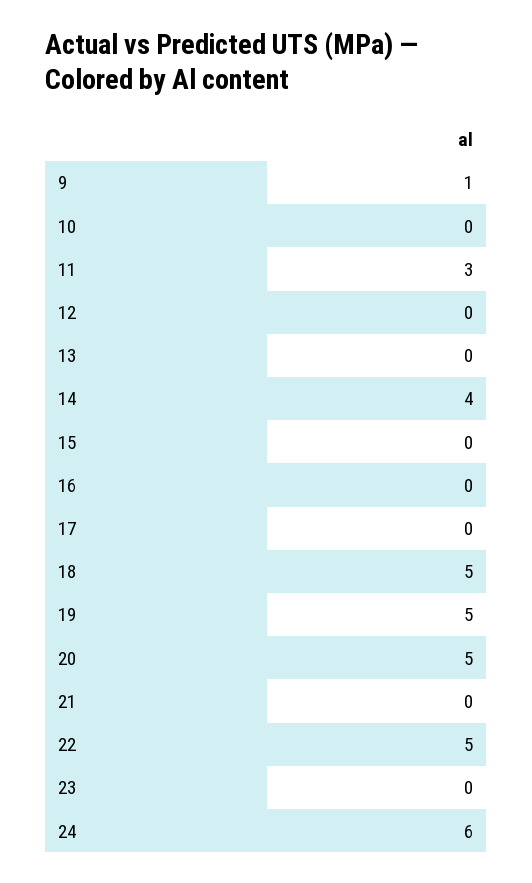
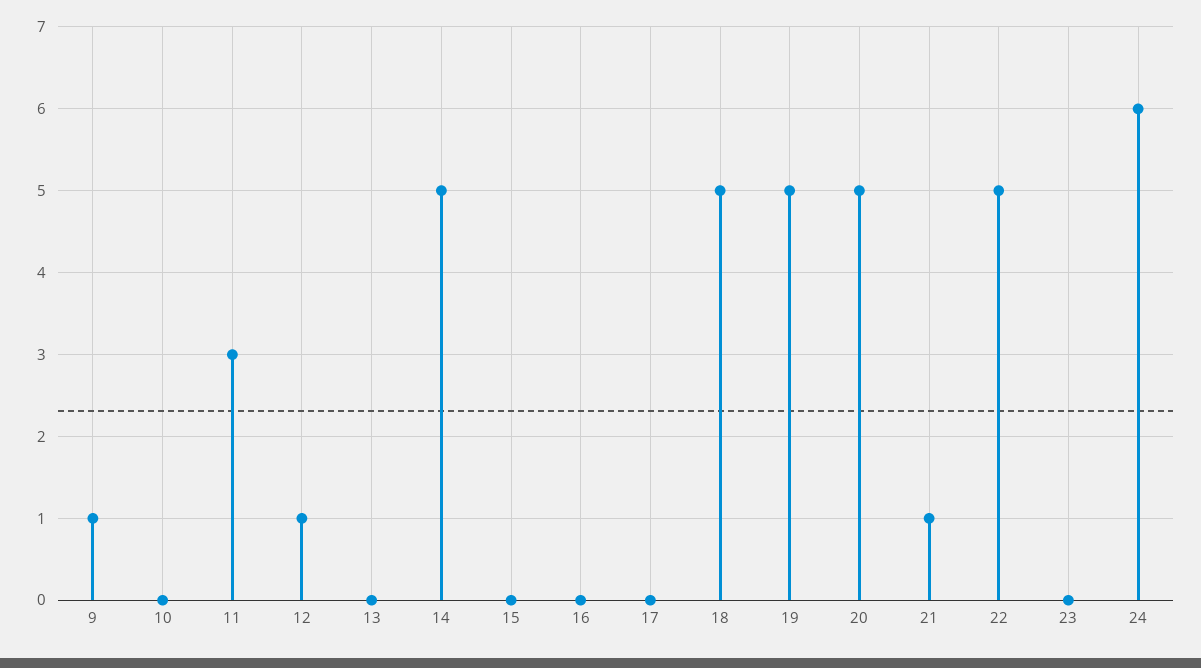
  {
    "9": 1,
    "10": 0,
    "11": 3,
-   "12": 0,
+   "12": 1,
    "13": 0,
-   "14": 4,
+   "14": 5,
    "15": 0,
    "16": 0,
    "17": 0,
    "18": 5,
    "19": 5,
    "20": 5,
-   "21": 0,
+   "21": 1,
    "22": 5,
    "23": 0,
    "24": 6
  }

